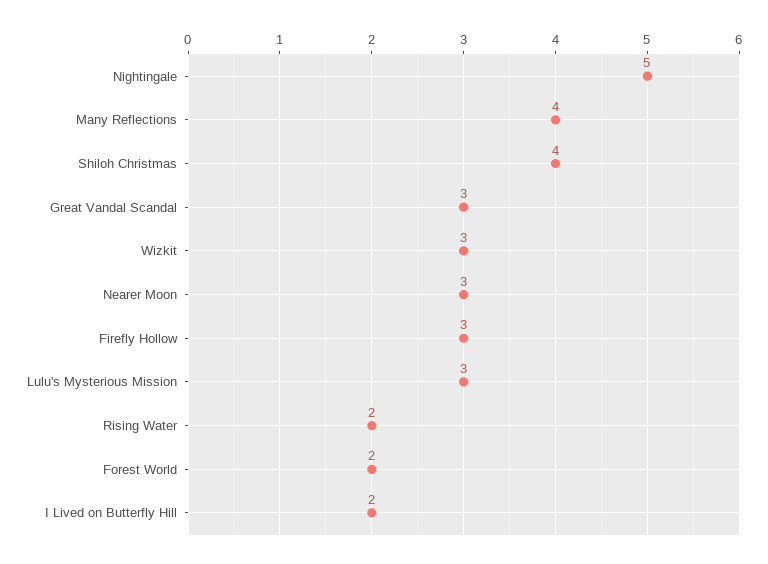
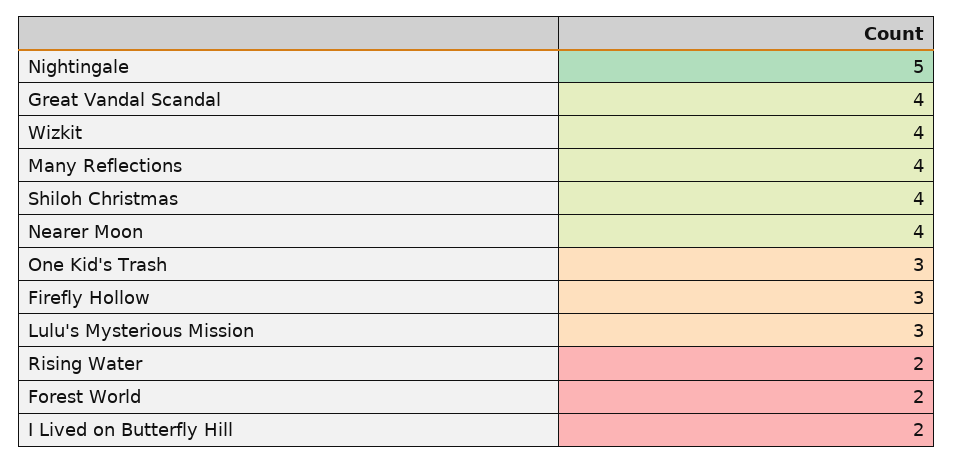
  {
    "Nightingale": 5,
    "Many Reflections": 4,
    "Shiloh Christmas": 4,
-   "Great Vandal Scandal": 3,
+   "Great Vandal Scandal": 4,
-   "Wizkit": 3,
+   "Wizkit": 4,
-   "Nearer Moon": 3,
+   "Nearer Moon": 4,
    "Firefly Hollow": 3,
    "Lulu's Mysterious Mission": 3,
    "Rising Water": 2,
    "Forest World": 2,
-   "I Lived on Butterfly Hill": 2
+   "I Lived on Butterfly Hill": 2,
+   "One Kid's Trash": 3
  }

